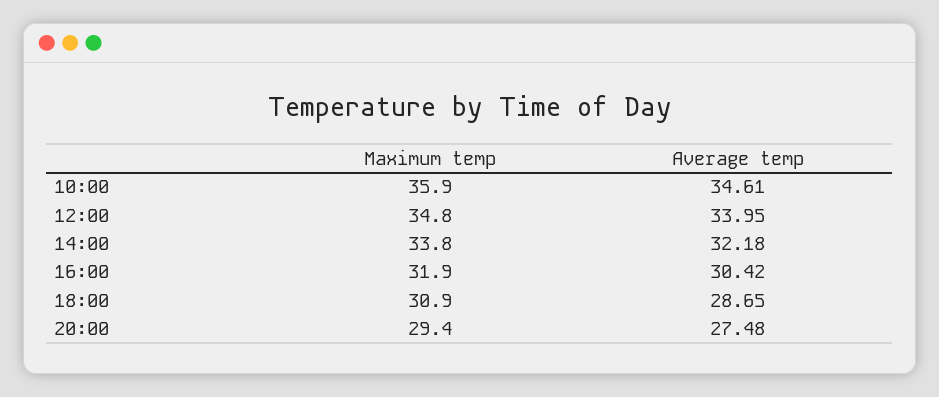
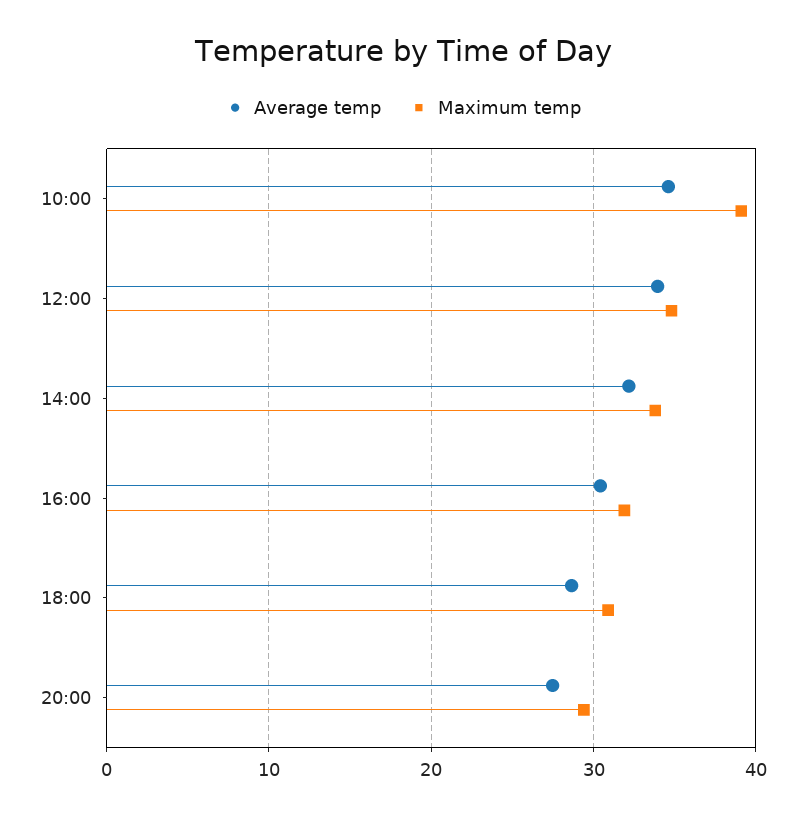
  {
    "Maximum temp": {
-     "10:00": 35.9,
+     "10:00": 39,
      "12:00": 34.8,
      "14:00": 33.8,
      "16:00": 31.9,
      "18:00": 30.9,
      "20:00": 29.4
    },
    "Average temp": {
      "10:00": 34.61,
      "12:00": 33.95,
      "14:00": 32.18,
      "16:00": 30.42,
      "18:00": 28.65,
      "20:00": 27.48
    }
  }

